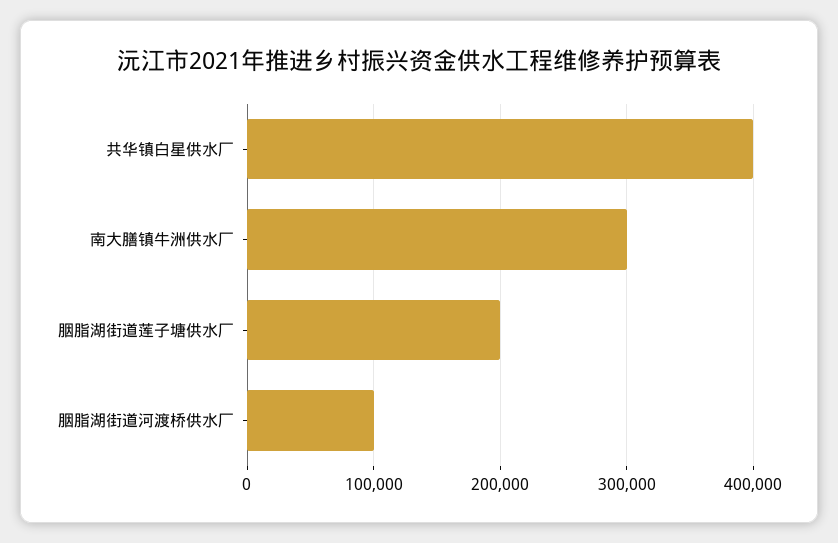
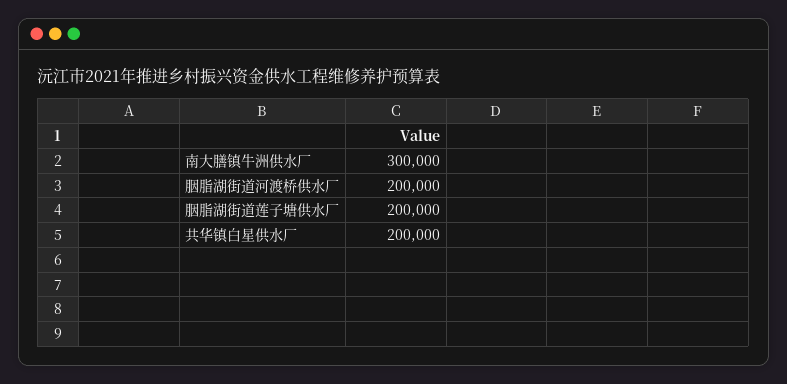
  {
-   "共华镇白星供水厂": 400000,
+   "共华镇白星供水厂": 200000,
    "南大膳镇牛洲供水厂": 300000,
    "胭脂湖街道莲子塘供水厂": 200000,
-   "胭脂湖街道河渡桥供水厂": 100000
+   "胭脂湖街道河渡桥供水厂": 200000
  }

